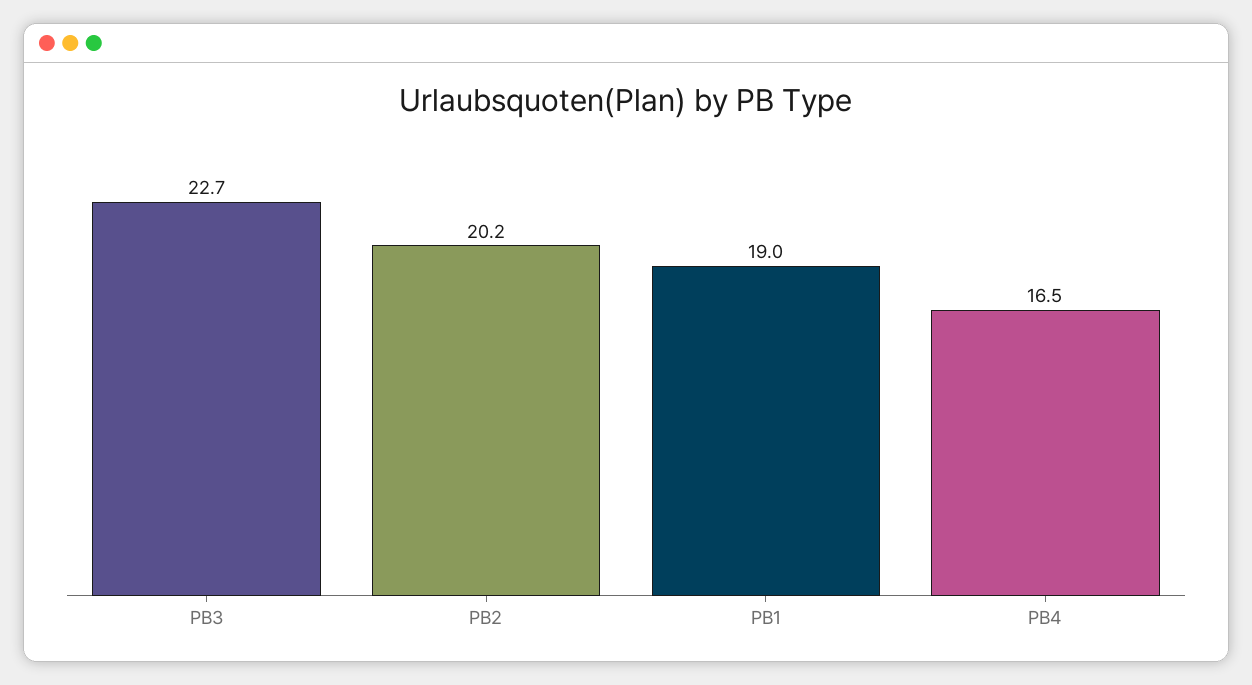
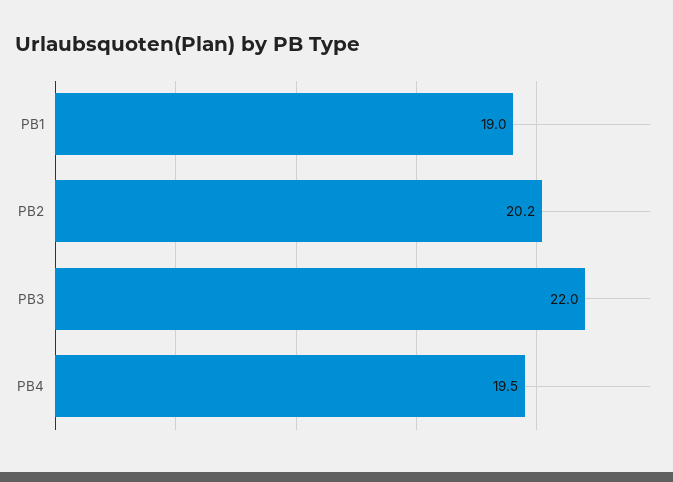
  {
-   "PB3": 22.7,
+   "PB3": 22,
    "PB2": 20.2,
    "PB1": 19,
-   "PB4": 16.5
+   "PB4": 19.5
  }

